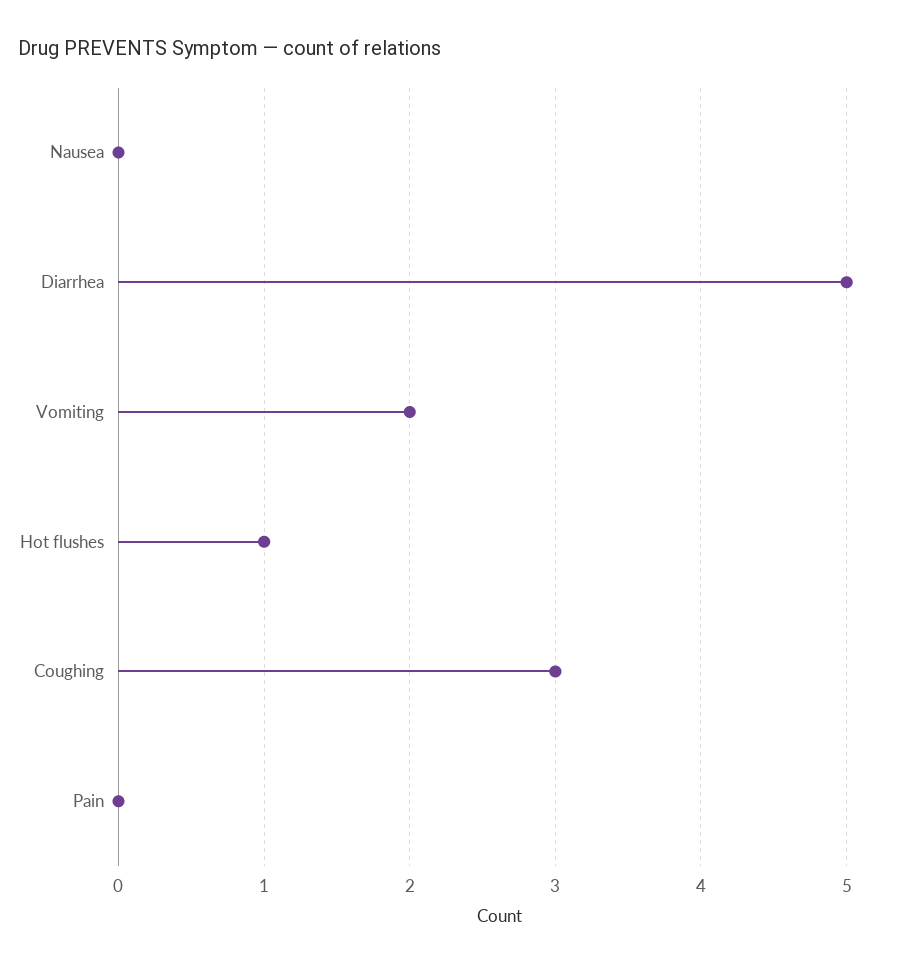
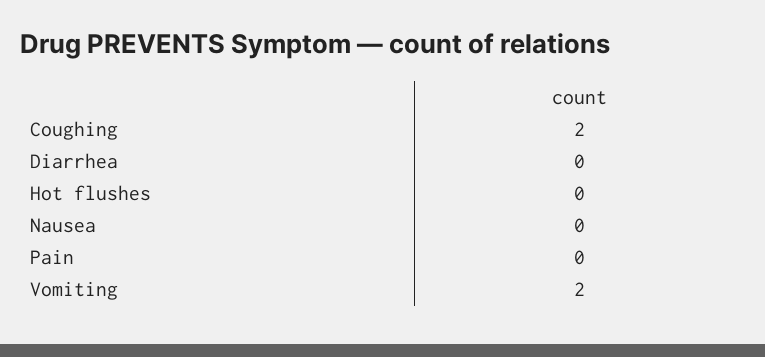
  {
    "Nausea": 0,
-   "Diarrhea": 5,
+   "Diarrhea": 0,
    "Vomiting": 2,
-   "Hot flushes": 1,
+   "Hot flushes": 0,
-   "Coughing": 3,
+   "Coughing": 2,
    "Pain": 0
  }

